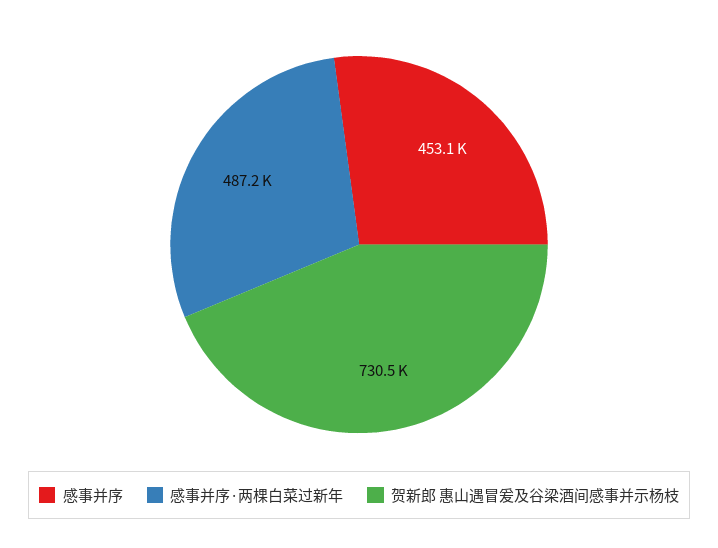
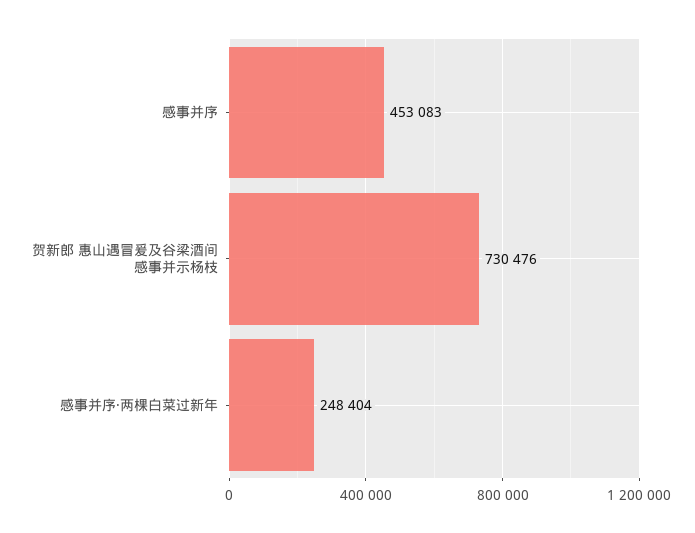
  {
    "感事并序": 453083,
-   "感事并序·两棵白菜过新年": 487200,
+   "感事并序·两棵白菜过新年": 248404,
    "贺新郎 惠山遇冒爰及谷梁酒间感事并示杨枝": 730476
  }

